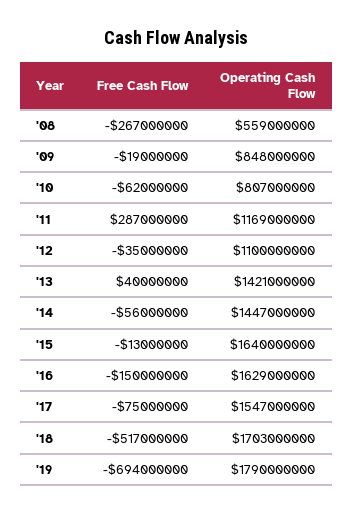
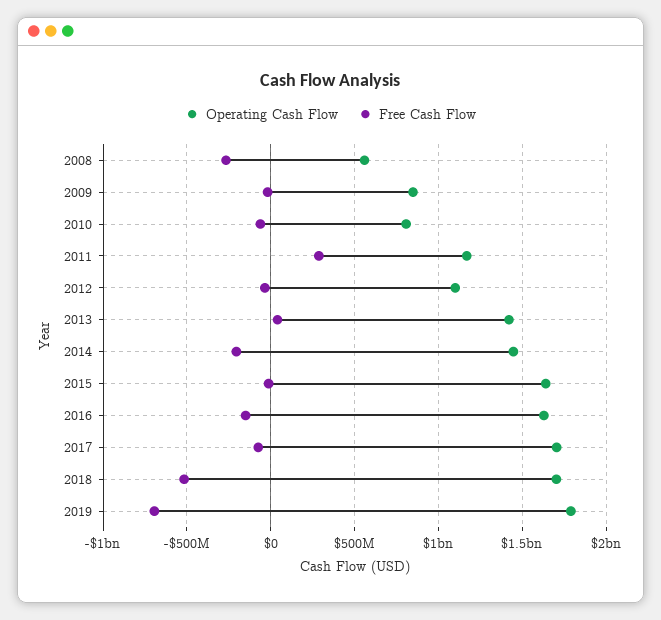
  {
    "Free Cash Flow": {
      "'08": -267000000,
      "'09": -19000000,
      "'10": -62000000,
      "'11": 287000000,
      "'12": -35000000,
      "'13": 40000000,
-     "'14": -56000000,
+     "'14": -200000000,
      "'15": -13000000,
      "'16": -150000000,
      "'17": -75000000,
      "'18": -517000000,
      "'19": -694000000
    },
    "Operating Cash Flow": {
      "'08": 559000000,
      "'09": 848000000,
      "'10": 807000000,
      "'11": 1169000000,
      "'12": 1100000000,
      "'13": 1421000000,
      "'14": 1447000000,
      "'15": 1640000000,
      "'16": 1629000000,
-     "'17": 1547000000,
+     "'17": 1700000000,
      "'18": 1703000000,
      "'19": 1790000000
    }
  }

